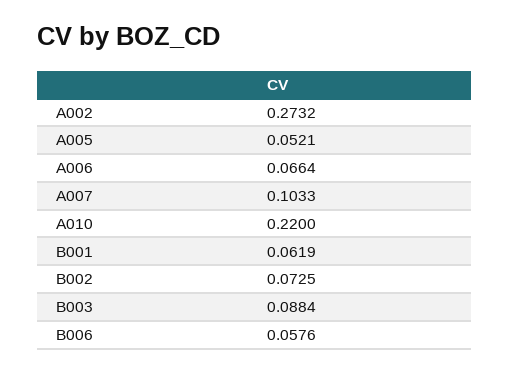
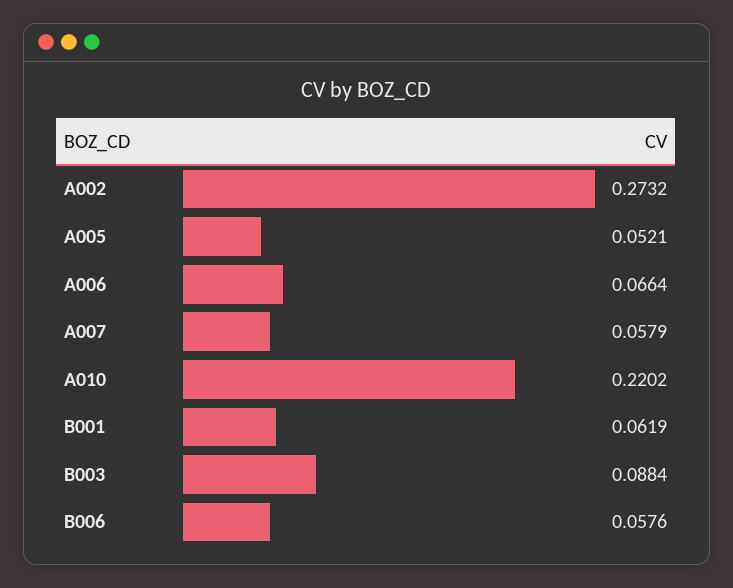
  {
    "A002": 0.2732,
    "A005": 0.0521,
    "A006": 0.0664,
-   "A007": 0.1033,
+   "A007": 0.0579,
-   "A010": 0.22,
+   "A010": 0.2202,
    "B001": 0.0619,
-   "B002": 0.0725,
    "B003": 0.0884,
    "B006": 0.0576
  }

